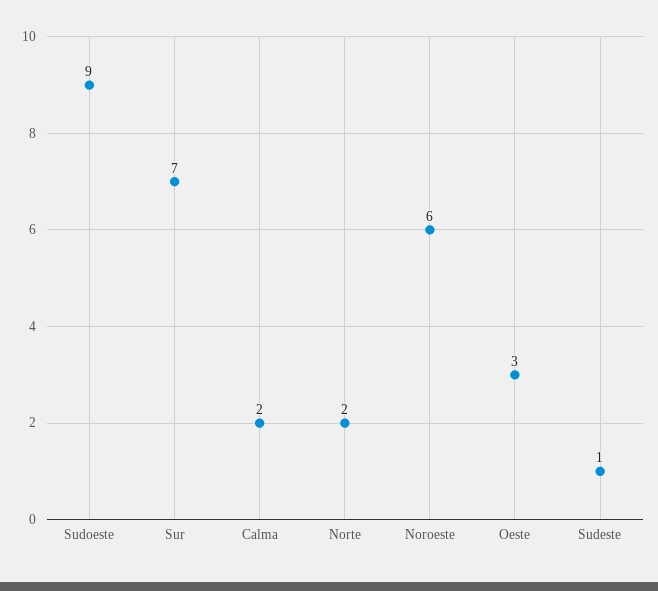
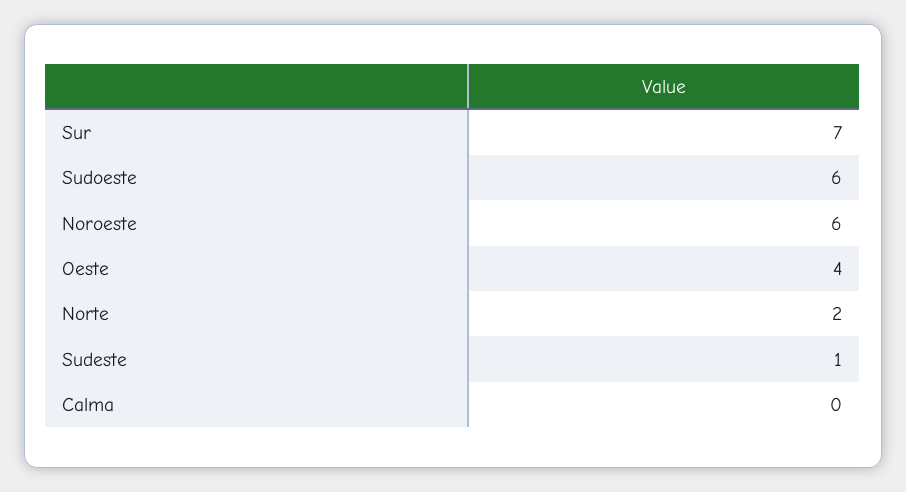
  {
-   "Sudoeste": 9,
+   "Sudoeste": 6,
    "Sur": 7,
-   "Calma": 2,
+   "Calma": 0,
    "Norte": 2,
    "Noroeste": 6,
-   "Oeste": 3,
+   "Oeste": 4,
    "Sudeste": 1
  }

